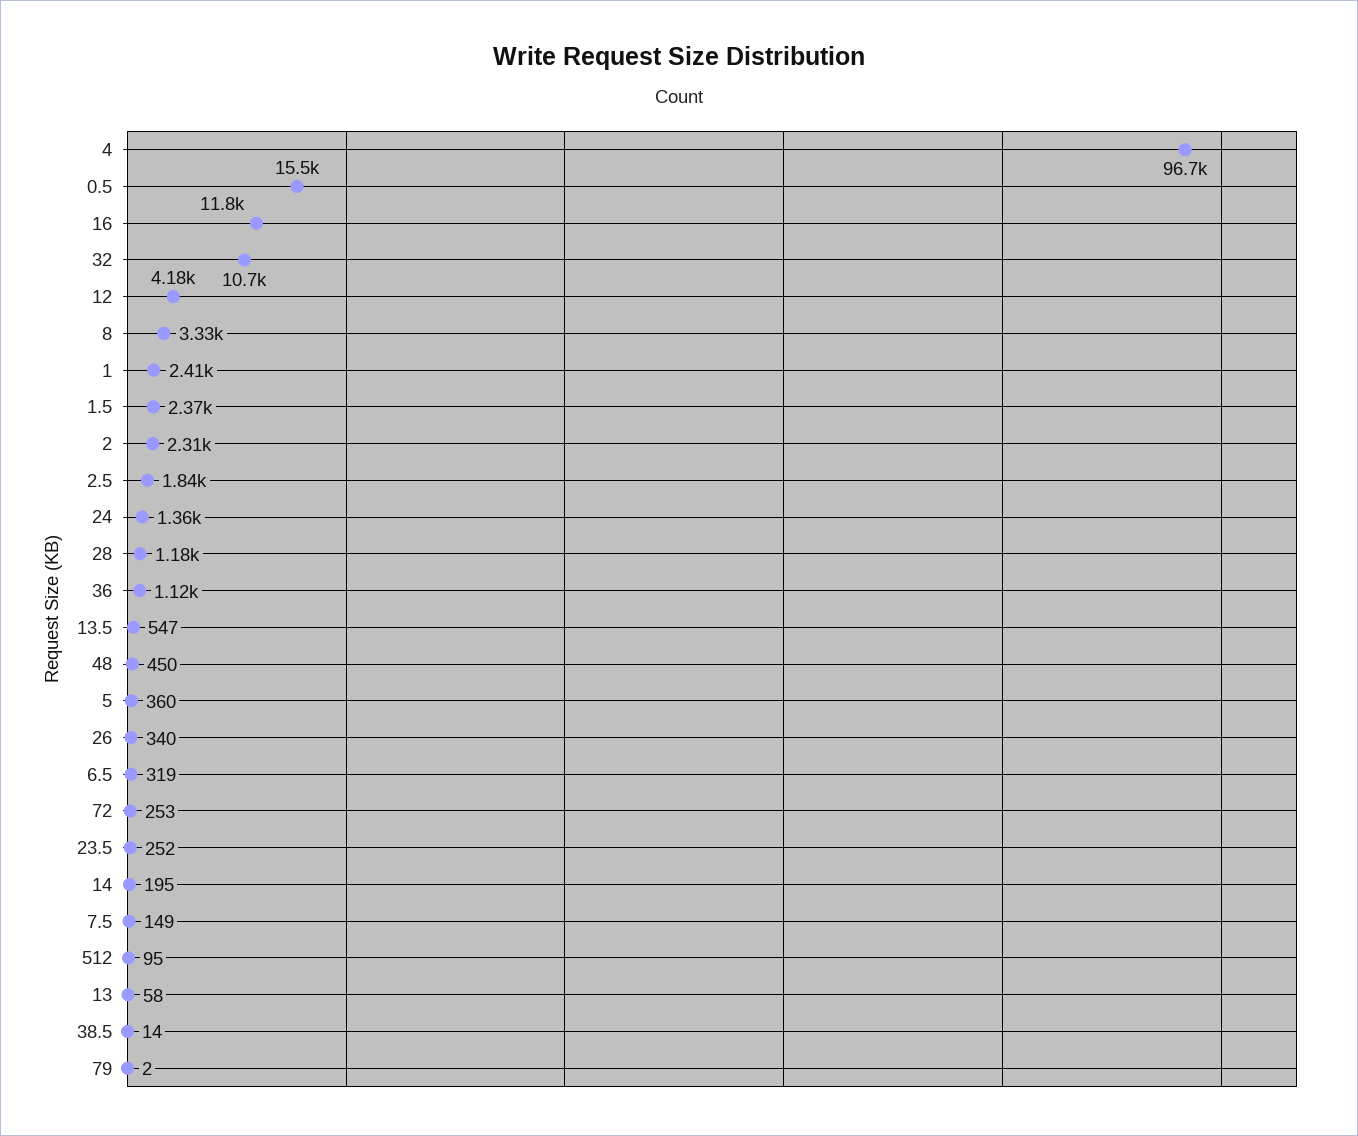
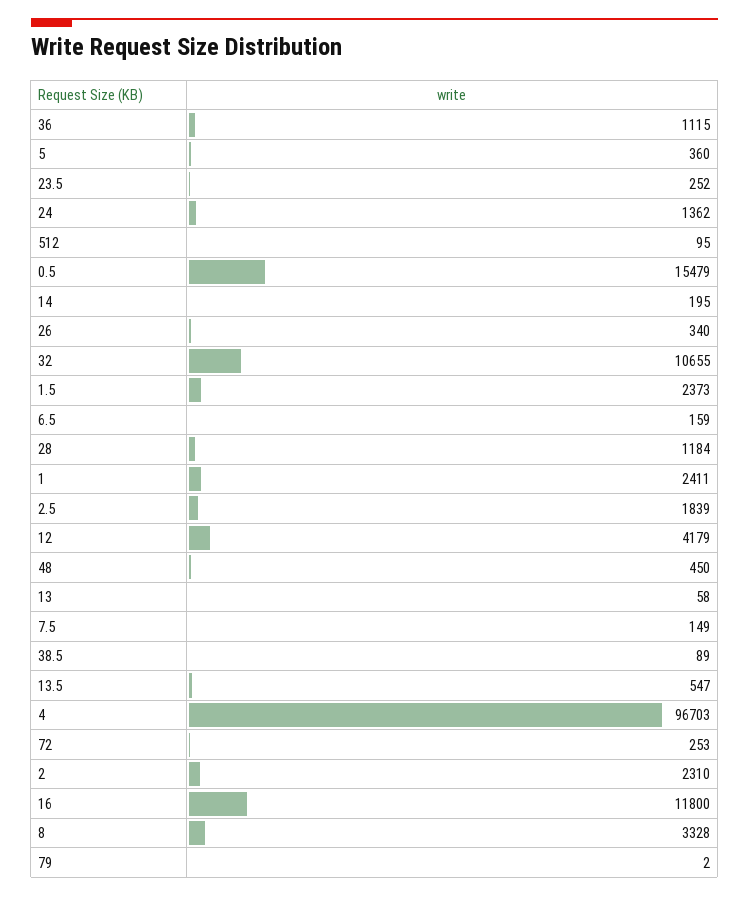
  {
    "4": 96703,
    "0.5": 15479,
    "16": 11800,
    "32": 10655,
    "12": 4179,
    "8": 3328,
    "1": 2411,
    "1.5": 2373,
    "2": 2310,
    "2.5": 1839,
    "24": 1362,
    "28": 1184,
    "36": 1115,
    "13.5": 547,
    "48": 450,
    "5": 360,
    "26": 340,
-   "6.5": 319,
+   "6.5": 159,
    "72": 253,
    "23.5": 252,
    "14": 195,
    "7.5": 149,
    "512": 95,
    "13": 58,
-   "38.5": 14,
+   "38.5": 89,
    "79": 2
  }

